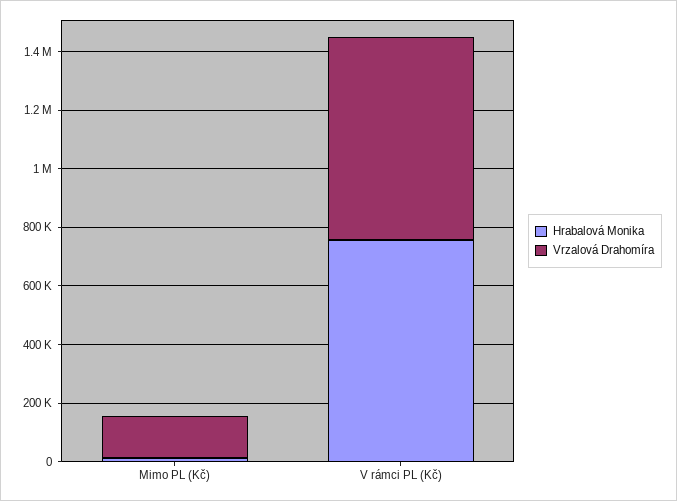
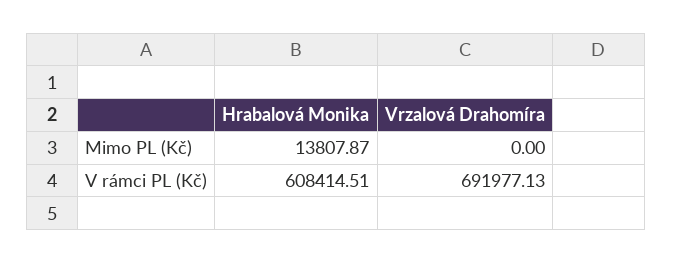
  {
    "Hrabalová Monika": {
      "Mimo PL (Kč)": 13807.87,
-     "V rámci PL (Kč)": 750000
+     "V rámci PL (Kč)": 608414.51
    },
    "Vrzalová Drahomíra": {
-     "Mimo PL (Kč)": 150000,
+     "Mimo PL (Kč)": 0,
      "V rámci PL (Kč)": 691977.13
    }
  }

